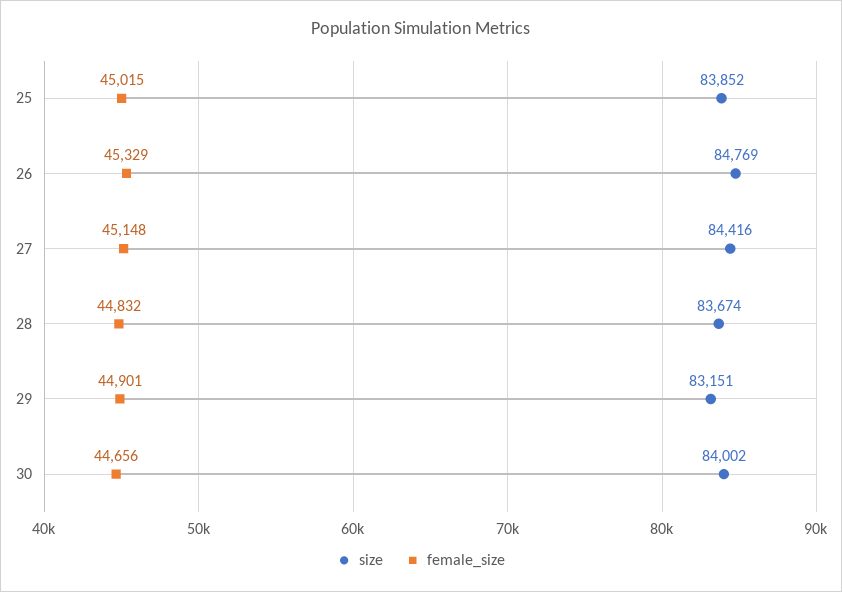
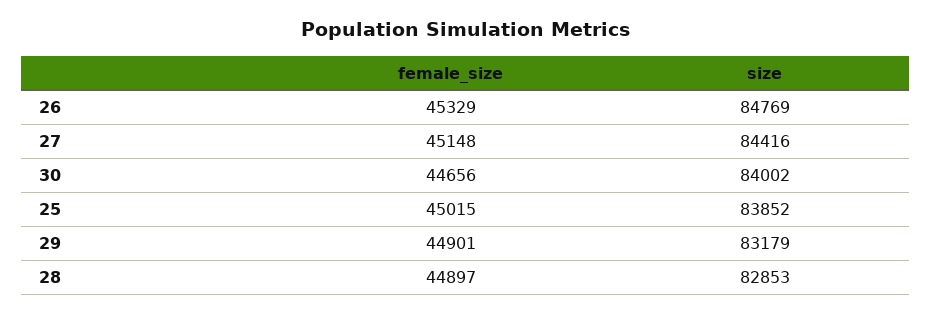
  {
    "size": {
      "25": 83852,
      "26": 84769,
      "27": 84416,
-     "28": 83674,
+     "28": 82853,
-     "29": 83151,
+     "29": 83179,
      "30": 84002
    },
    "female_size": {
      "25": 45015,
      "26": 45329,
      "27": 45148,
-     "28": 44832,
+     "28": 44897,
      "29": 44901,
      "30": 44656
    }
  }

